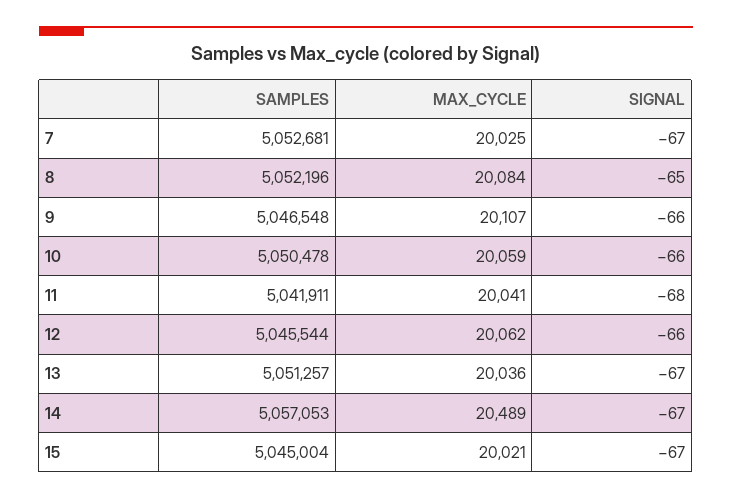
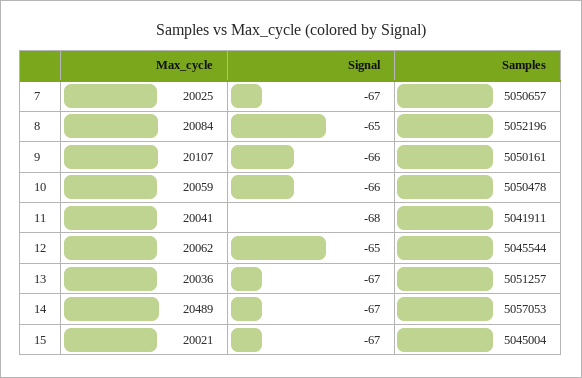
  {
    "SAMPLES": {
-     "7": 5052681,
+     "7": 5050657,
      "8": 5052196,
-     "9": 5046548,
+     "9": 5050161,
      "10": 5050478,
      "11": 5041911,
      "12": 5045544,
      "13": 5051257,
      "14": 5057053,
      "15": 5045004
    },
    "MAX_CYCLE": {
      "7": 20025,
      "8": 20084,
      "9": 20107,
      "10": 20059,
      "11": 20041,
      "12": 20062,
      "13": 20036,
      "14": 20489,
      "15": 20021
    },
    "SIGNAL": {
      "7": -67,
      "8": -65,
      "9": -66,
      "10": -66,
      "11": -68,
-     "12": -66,
+     "12": -65,
      "13": -67,
      "14": -67,
      "15": -67
    }
  }

